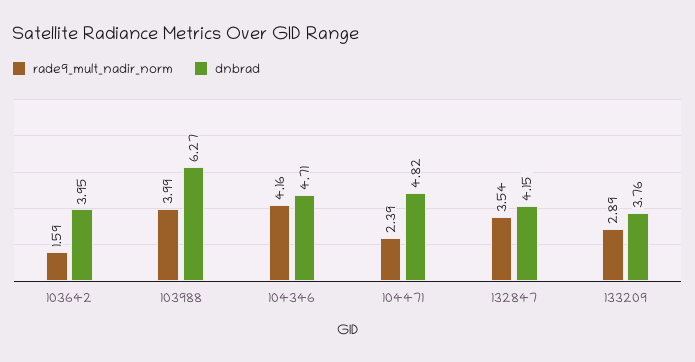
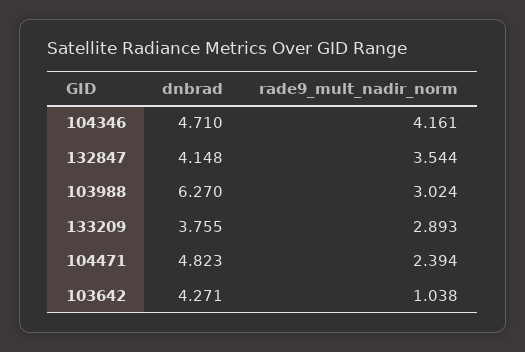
  {
    "rade9_mult_nadir_norm": {
-     "103642": 1.59,
+     "103642": 1.038,
-     "103988": 3.99,
+     "103988": 3.024,
      "104346": 4.161,
      "104471": 2.394,
      "132847": 3.544,
      "133209": 2.893
    },
    "dnbrad": {
-     "103642": 3.95,
+     "103642": 4.271,
      "103988": 6.27,
      "104346": 4.71,
      "104471": 4.823,
      "132847": 4.148,
      "133209": 3.755
    }
  }

